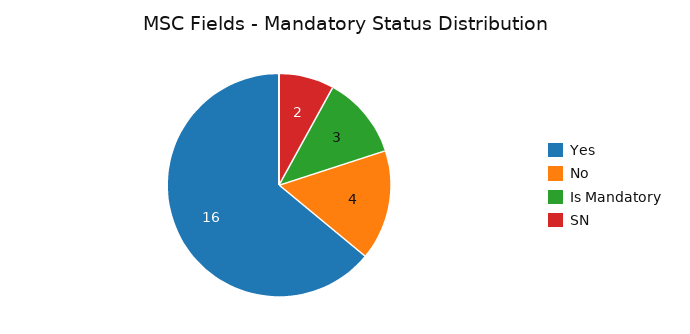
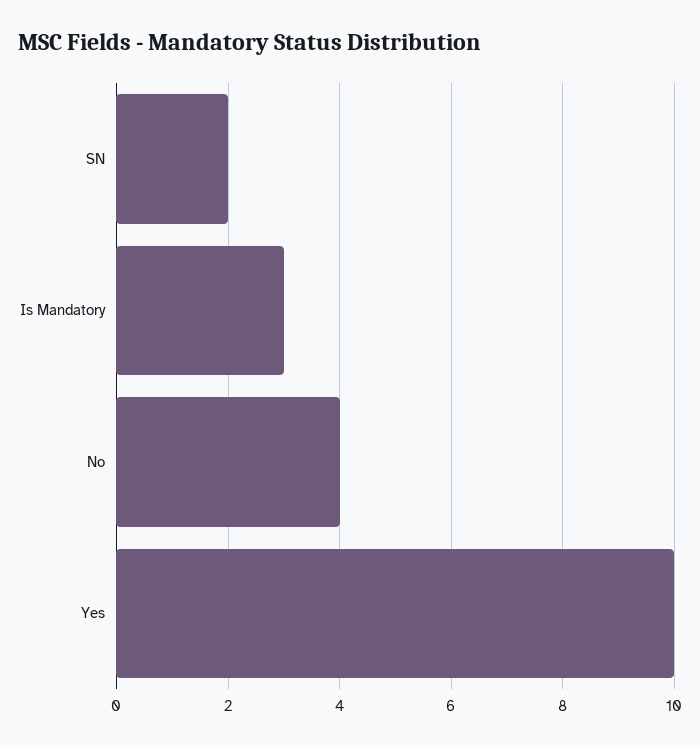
  {
-   "Yes": 16,
+   "Yes": 10,
    "No": 4,
    "Is Mandatory": 3,
    "SN": 2
  }

